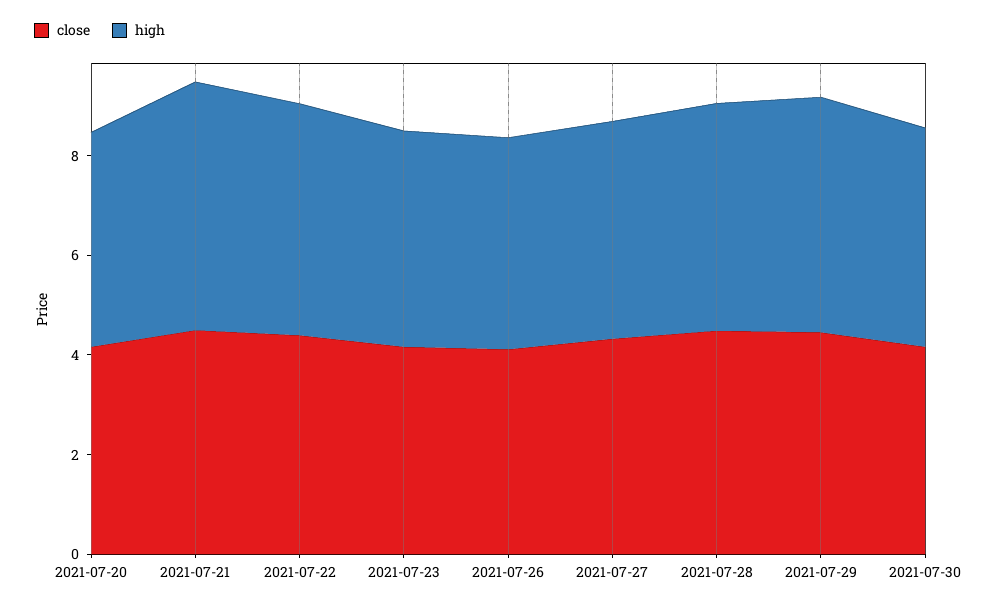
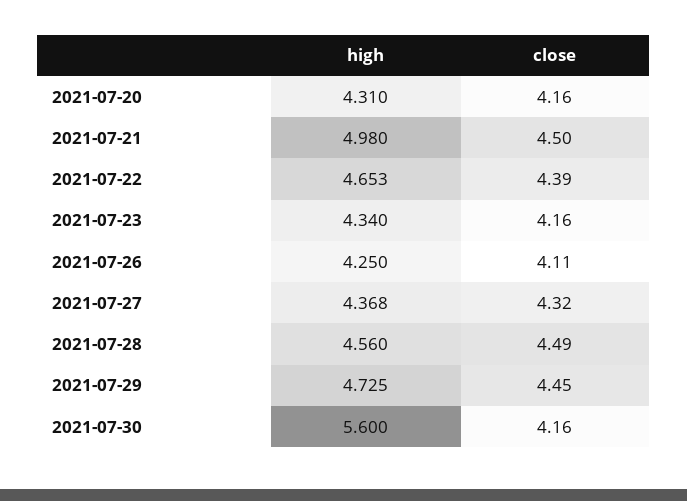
  {
    "close": {
      "2021-07-20": 4.16,
      "2021-07-21": 4.5,
      "2021-07-22": 4.39,
      "2021-07-23": 4.16,
      "2021-07-26": 4.11,
      "2021-07-27": 4.32,
      "2021-07-28": 4.49,
      "2021-07-29": 4.45,
      "2021-07-30": 4.16
    },
    "high": {
      "2021-07-20": 4.31,
      "2021-07-21": 4.98,
      "2021-07-22": 4.653,
      "2021-07-23": 4.34,
      "2021-07-26": 4.25,
      "2021-07-27": 4.368,
      "2021-07-28": 4.56,
      "2021-07-29": 4.725,
-     "2021-07-30": 4.5
+     "2021-07-30": 5.6
    }
  }

